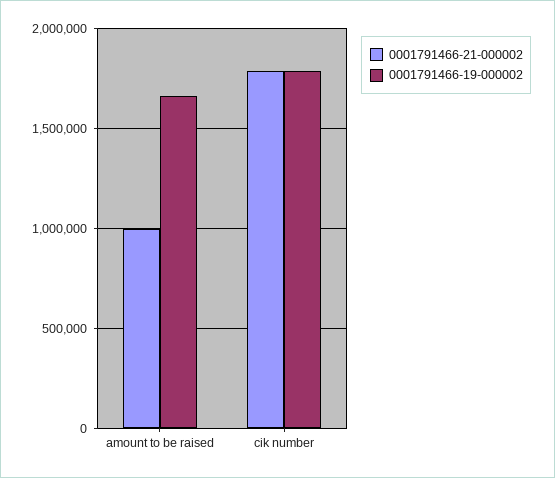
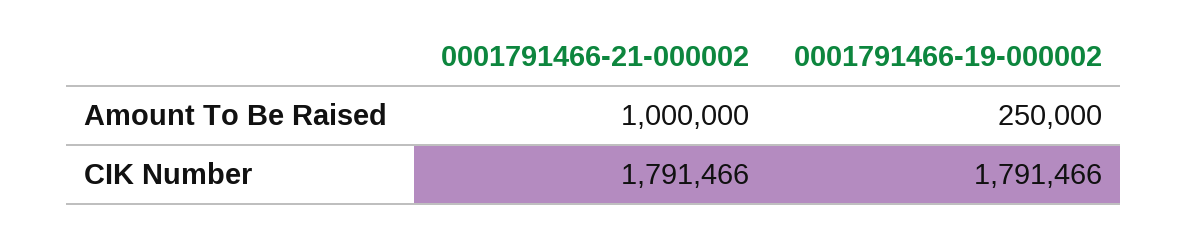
  {
    "0001791466-21-000002": {
      "amount to be raised": 1000000,
      "cik number": 1791466
    },
    "0001791466-19-000002": {
-     "amount to be raised": 1650000,
+     "amount to be raised": 250000,
      "cik number": 1791466
    }
  }

